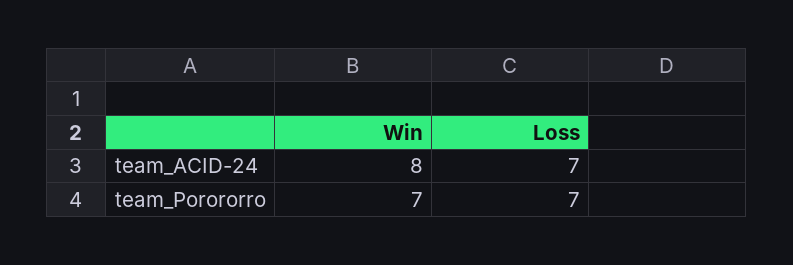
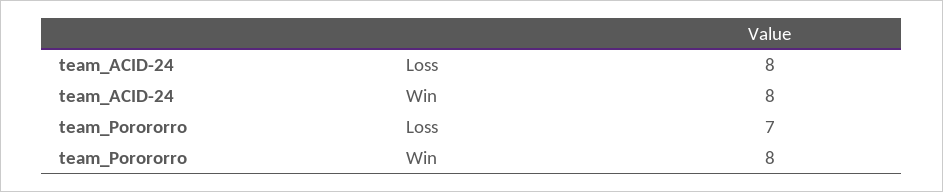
  {
    "Win": {
      "team_ACID-24": 8,
-     "team_Porororro": 7
+     "team_Porororro": 8
    },
    "Loss": {
-     "team_ACID-24": 7,
+     "team_ACID-24": 8,
      "team_Porororro": 7
    }
  }

